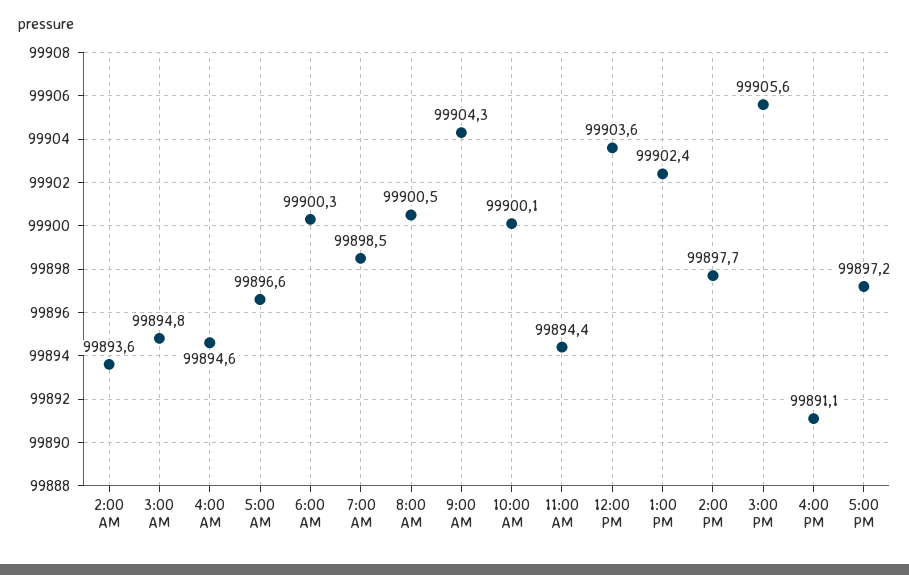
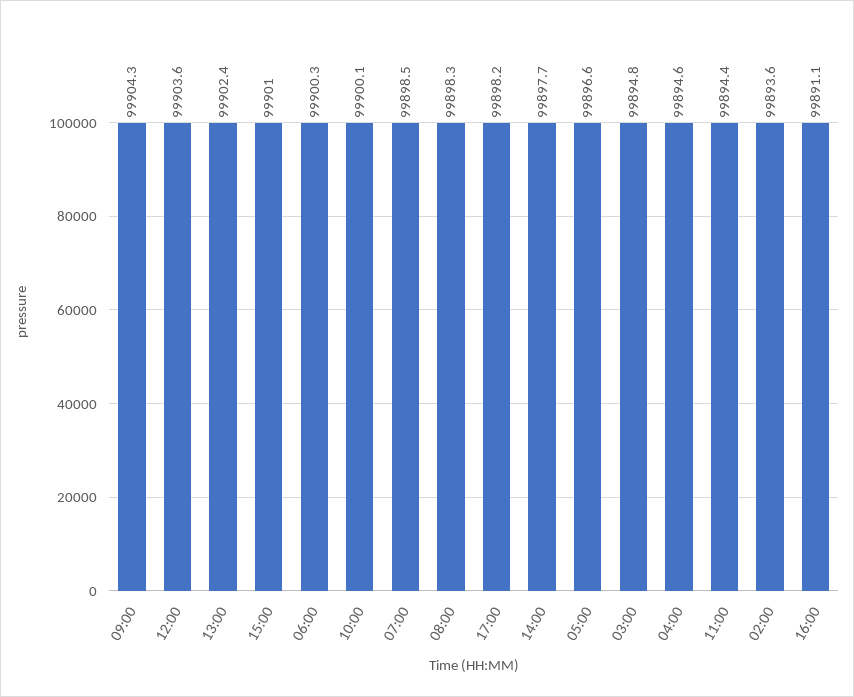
  {
    "2:00 AM": 99893.6,
    "3:00 AM": 99894.8,
    "4:00 AM": 99894.6,
    "5:00 AM": 99896.6,
    "6:00 AM": 99900.3,
    "7:00 AM": 99898.5,
-   "8:00 AM": 99900.5,
+   "8:00 AM": 99898.3,
    "9:00 AM": 99904.3,
    "10:00 AM": 99900.1,
    "11:00 AM": 99894.4,
    "12:00 PM": 99903.6,
    "1:00 PM": 99902.4,
    "2:00 PM": 99897.7,
-   "3:00 PM": 99905.6,
+   "3:00 PM": 99901,
    "4:00 PM": 99891.1,
-   "5:00 PM": 99897.2
+   "5:00 PM": 99898.2
  }

